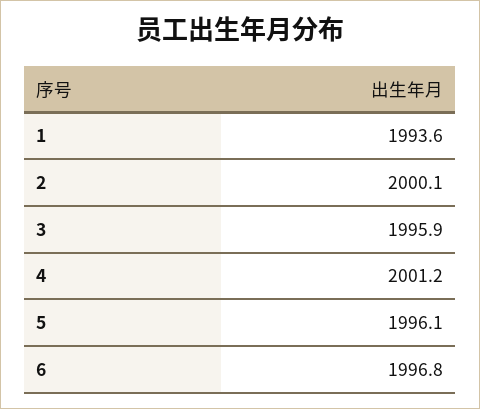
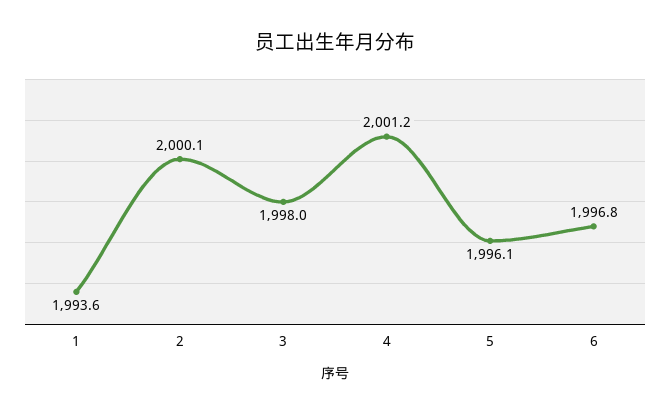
  {
    "1": 1993.6,
    "2": 2000.1,
-   "3": 1995.9,
+   "3": 1998,
    "4": 2001.2,
    "5": 1996.1,
    "6": 1996.8
  }

